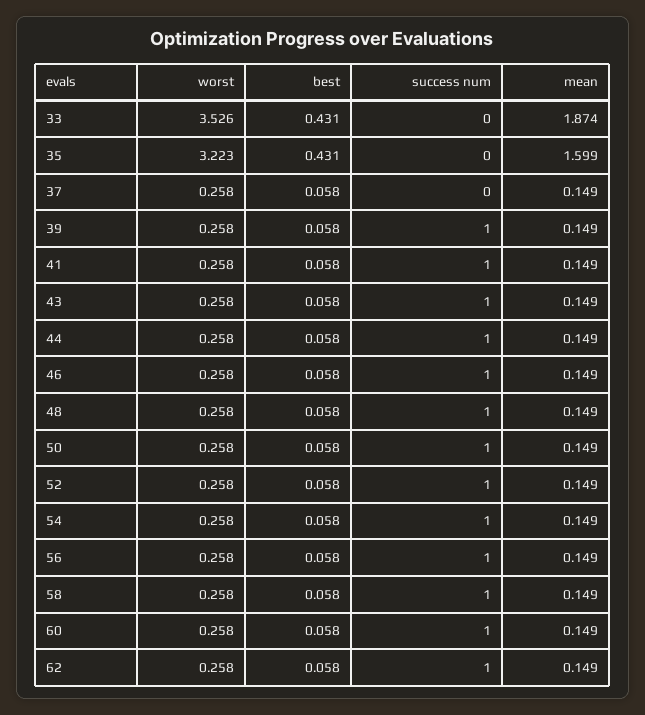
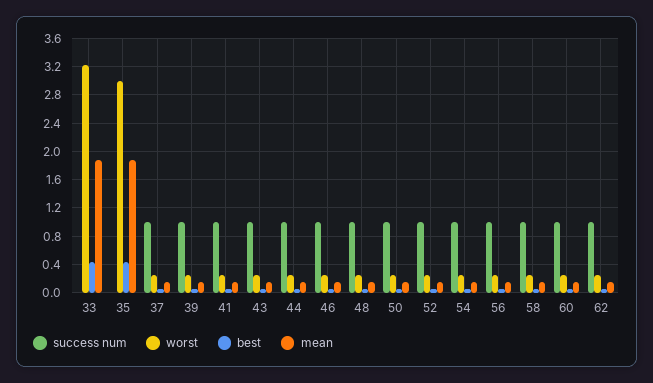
  {
    "worst": {
-     "33": 3.526,
+     "33": 3.2,
-     "35": 3.223,
+     "35": 3,
      "37": 0.258,
      "39": 0.258,
      "41": 0.258,
      "43": 0.258,
      "44": 0.258,
      "46": 0.258,
      "48": 0.258,
      "50": 0.258,
      "52": 0.258,
      "54": 0.258,
      "56": 0.258,
      "58": 0.258,
      "60": 0.258,
      "62": 0.258
    },
    "best": {
      "33": 0.431,
      "35": 0.431,
      "37": 0.058,
      "39": 0.058,
      "41": 0.058,
      "43": 0.058,
      "44": 0.058,
      "46": 0.058,
      "48": 0.058,
      "50": 0.058,
      "52": 0.058,
      "54": 0.058,
      "56": 0.058,
      "58": 0.058,
      "60": 0.058,
      "62": 0.058
    },
    "success num": {
      "33": 0,
      "35": 0,
-     "37": 0,
+     "37": 1,
      "39": 1,
      "41": 1,
      "43": 1,
      "44": 1,
      "46": 1,
      "48": 1,
      "50": 1,
      "52": 1,
      "54": 1,
      "56": 1,
      "58": 1,
      "60": 1,
      "62": 1
    },
    "mean": {
      "33": 1.874,
-     "35": 1.599,
+     "35": 1.9,
      "37": 0.149,
      "39": 0.149,
      "41": 0.149,
      "43": 0.149,
      "44": 0.149,
      "46": 0.149,
      "48": 0.149,
      "50": 0.149,
      "52": 0.149,
      "54": 0.149,
      "56": 0.149,
      "58": 0.149,
      "60": 0.149,
      "62": 0.149
    }
  }

